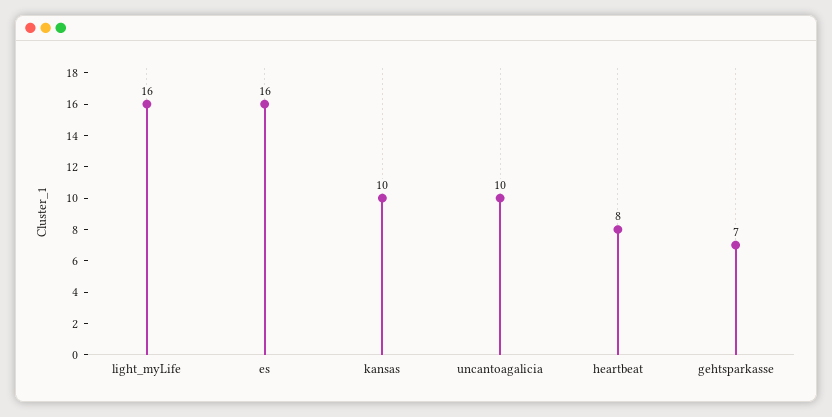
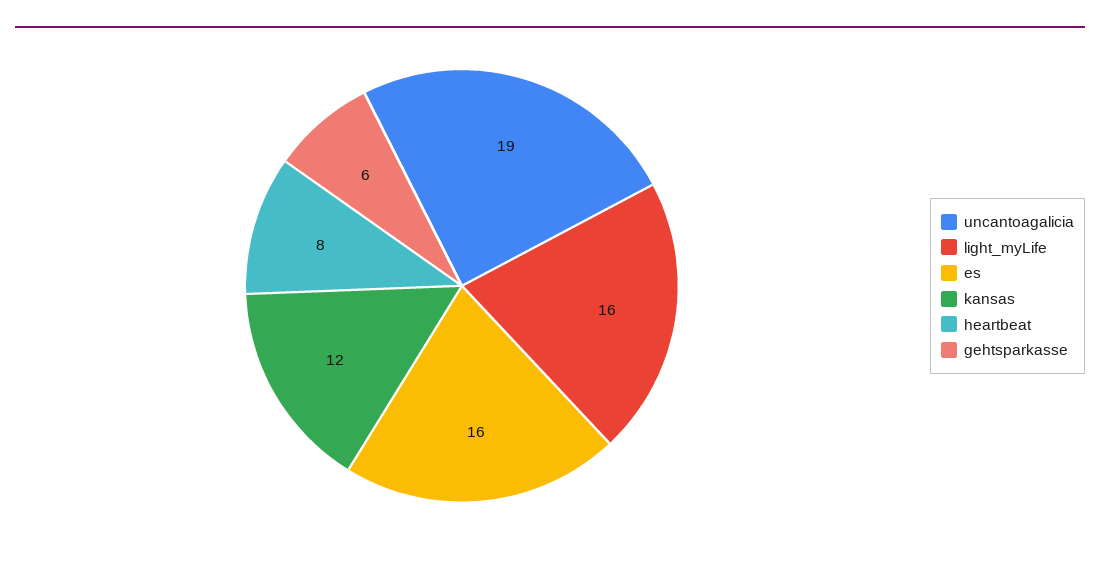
  {
    "light_myLife": 16,
    "es": 16,
-   "kansas": 10,
+   "kansas": 12,
-   "uncantoagalicia": 10,
+   "uncantoagalicia": 19,
    "heartbeat": 8,
-   "gehtsparkasse": 7
+   "gehtsparkasse": 6
  }

